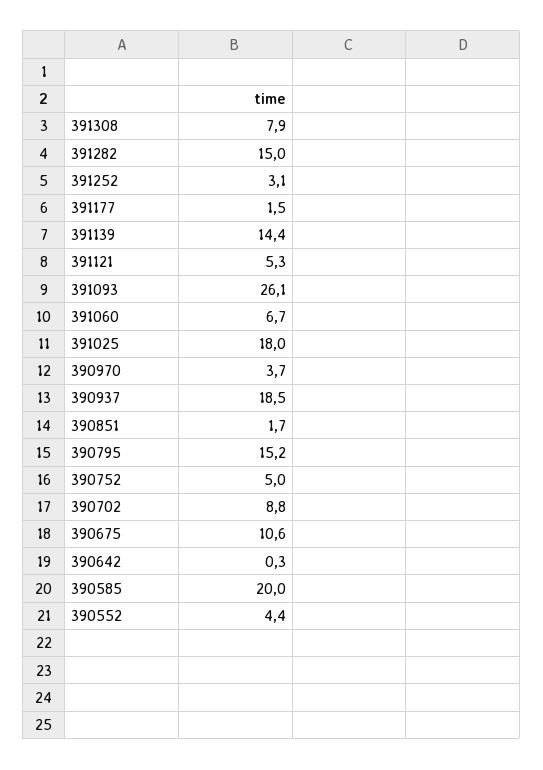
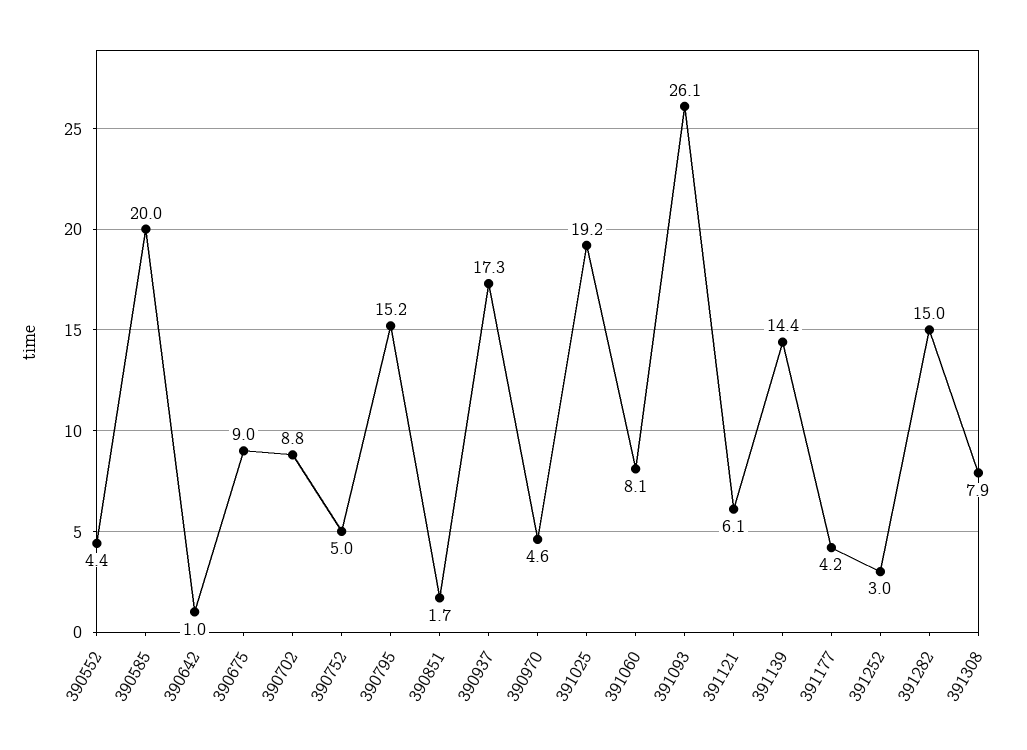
  {
    "391308": 7.9,
    "391282": 15,
-   "391252": 3.1,
+   "391252": 3,
-   "391177": 1.5,
+   "391177": 4.2,
    "391139": 14.4,
-   "391121": 5.3,
+   "391121": 6.1,
    "391093": 26.1,
-   "391060": 6.7,
+   "391060": 8.1,
-   "391025": 18,
+   "391025": 19.2,
-   "390970": 3.7,
+   "390970": 4.6,
-   "390937": 18.5,
+   "390937": 17.3,
    "390851": 1.7,
    "390795": 15.2,
    "390752": 5,
    "390702": 8.8,
-   "390675": 10.6,
+   "390675": 9,
-   "390642": 0.3,
+   "390642": 1,
    "390585": 20,
    "390552": 4.4
  }

